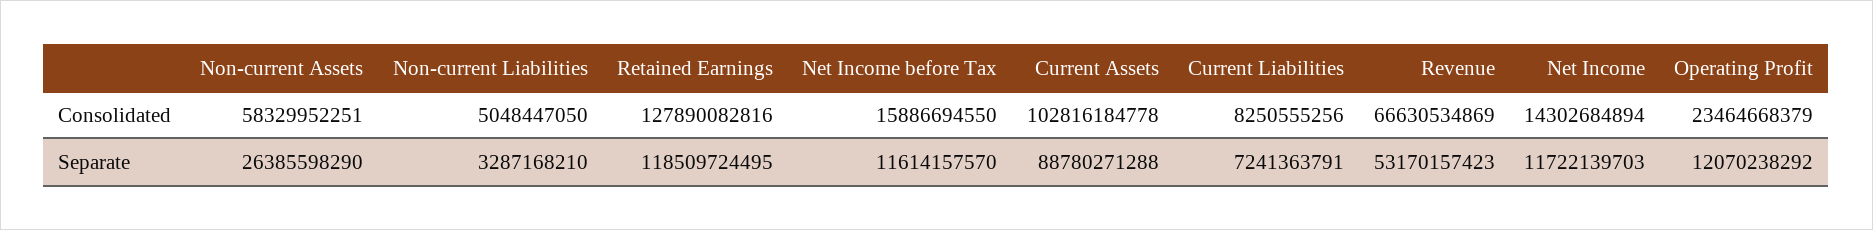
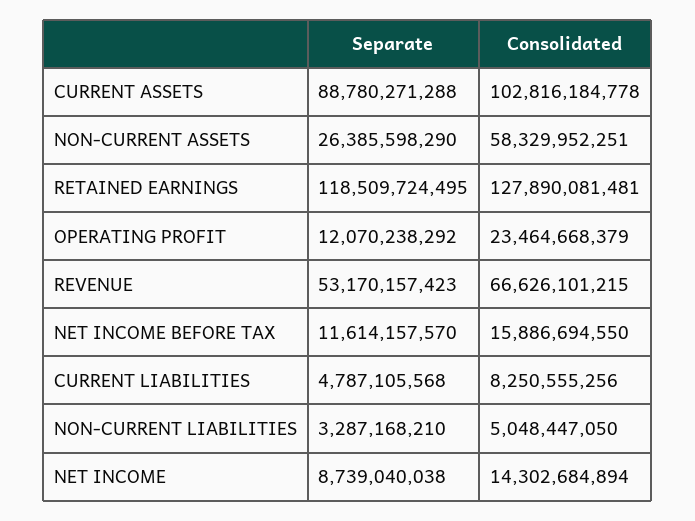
  {
    "Non-current Assets": {
      "Consolidated": 58329952251,
      "Separate": 26385598290
    },
    "Non-current Liabilities": {
      "Consolidated": 5048447050,
      "Separate": 3287168210
    },
    "Retained Earnings": {
-     "Consolidated": 127890082816,
+     "Consolidated": 127890081481,
      "Separate": 118509724495
    },
    "Net Income before Tax": {
      "Consolidated": 15886694550,
      "Separate": 11614157570
    },
    "Current Assets": {
      "Consolidated": 102816184778,
      "Separate": 88780271288
    },
    "Current Liabilities": {
      "Consolidated": 8250555256,
-     "Separate": 7241363791
+     "Separate": 4787105568
    },
    "Revenue": {
-     "Consolidated": 66630534869,
+     "Consolidated": 66626101215,
      "Separate": 53170157423
    },
    "Net Income": {
      "Consolidated": 14302684894,
-     "Separate": 11722139703
+     "Separate": 8739040038
    },
    "Operating Profit": {
      "Consolidated": 23464668379,
      "Separate": 12070238292
    }
  }

